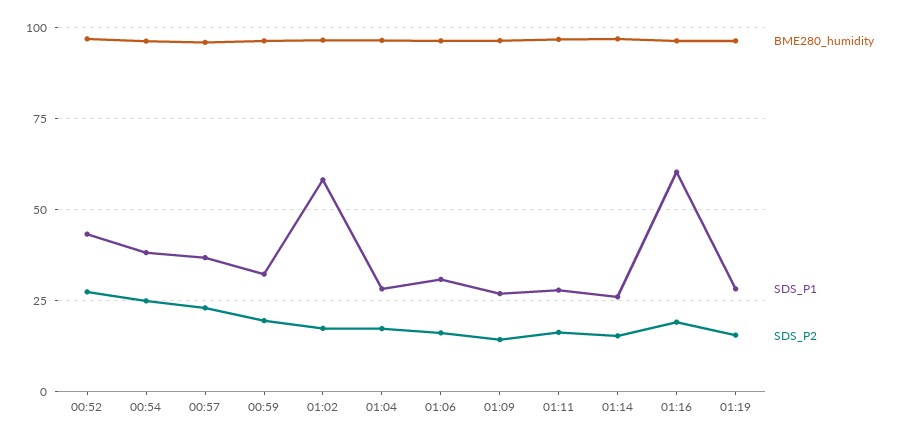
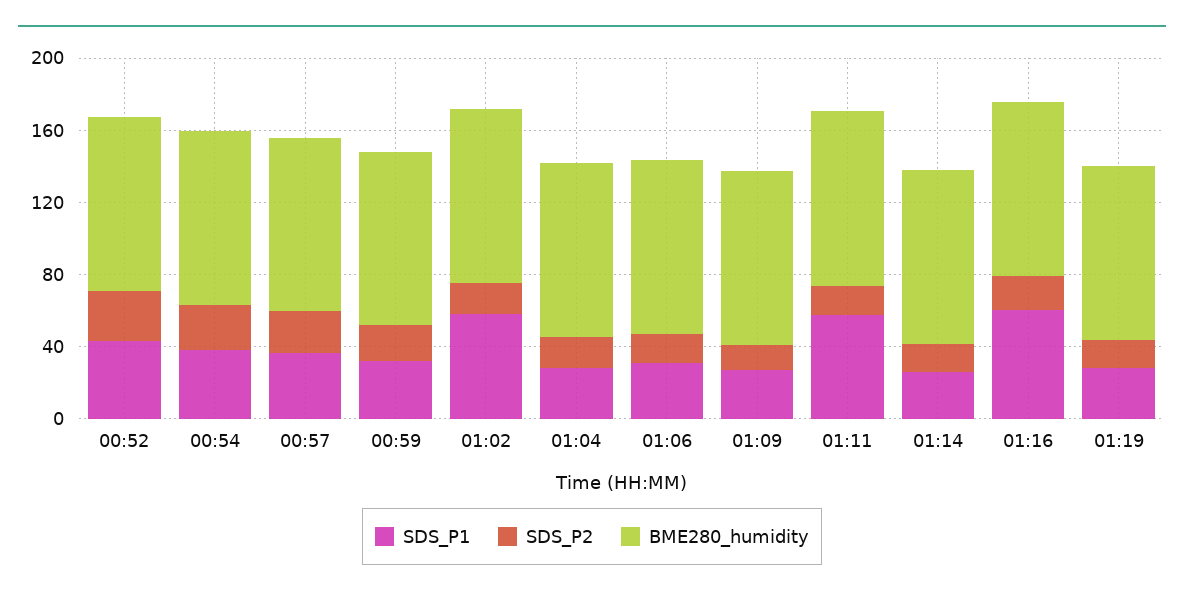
  {
    "BME280_humidity": {
      "00:52": 97.5,
      "00:54": 95,
      "00:57": 95,
      "00:59": 97.5,
      "01:02": 97.5,
      "01:04": 97.5,
      "01:06": 97.5,
      "01:09": 97.5,
      "01:11": 97.5,
      "01:14": 97.5,
      "01:16": 97.5,
      "01:19": 97.5
    },
    "SDS_P1": {
      "00:52": 42.5,
      "00:54": 37.5,
      "00:57": 37.5,
      "00:59": 32.5,
      "01:02": 57.5,
      "01:04": 27.5,
      "01:06": 30,
      "01:09": 27.5,
-     "01:11": 27.5,
+     "01:11": 60,
      "01:14": 25,
      "01:16": 60,
      "01:19": 27.5
    },
    "SDS_P2": {
      "00:52": 27.5,
      "00:54": 25,
      "00:57": 22.5,
      "00:59": 20,
      "01:02": 17.5,
      "01:04": 17.5,
      "01:06": 15,
      "01:09": 15,
      "01:11": 17.5,
      "01:14": 15,
      "01:16": 20,
      "01:19": 15
    }
  }

